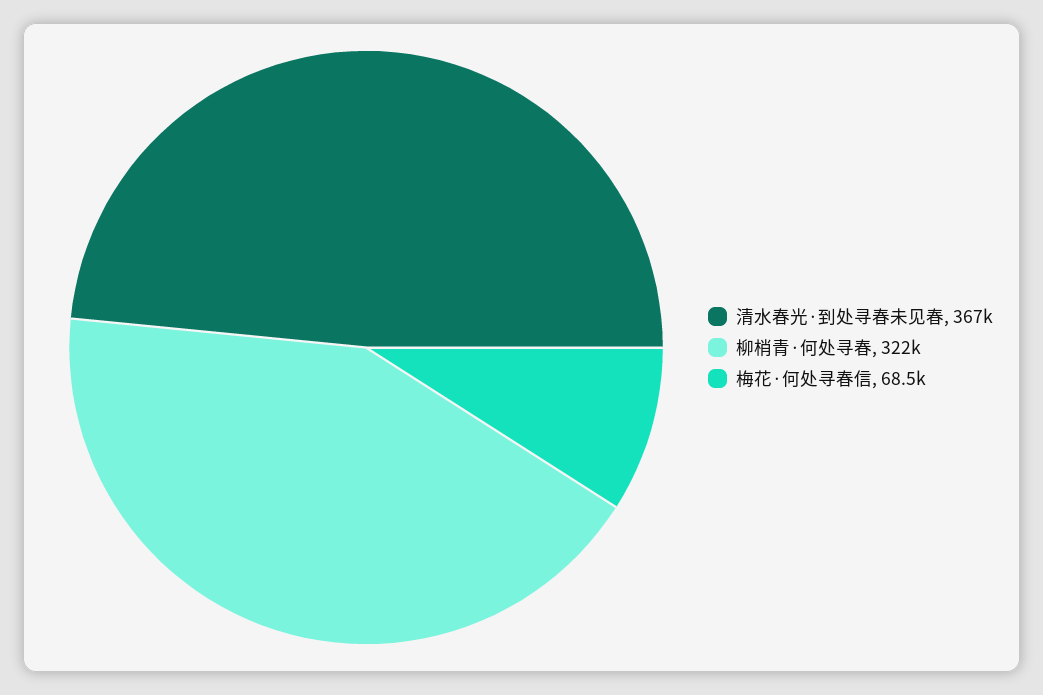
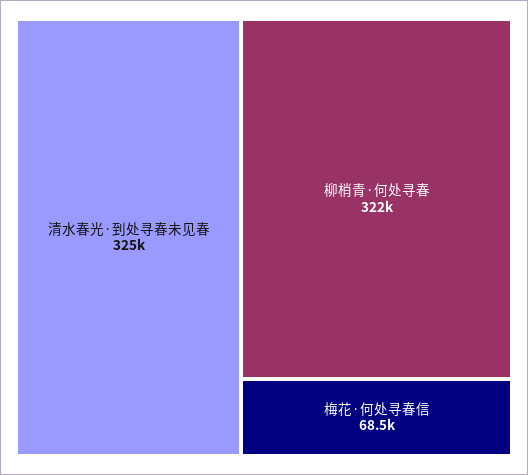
  {
-   "清水春光·到处寻春未见春": 367000,
+   "清水春光·到处寻春未见春": 325000,
    "柳梢青·何处寻春": 322000,
    "梅花·何处寻春信": 68500
  }

